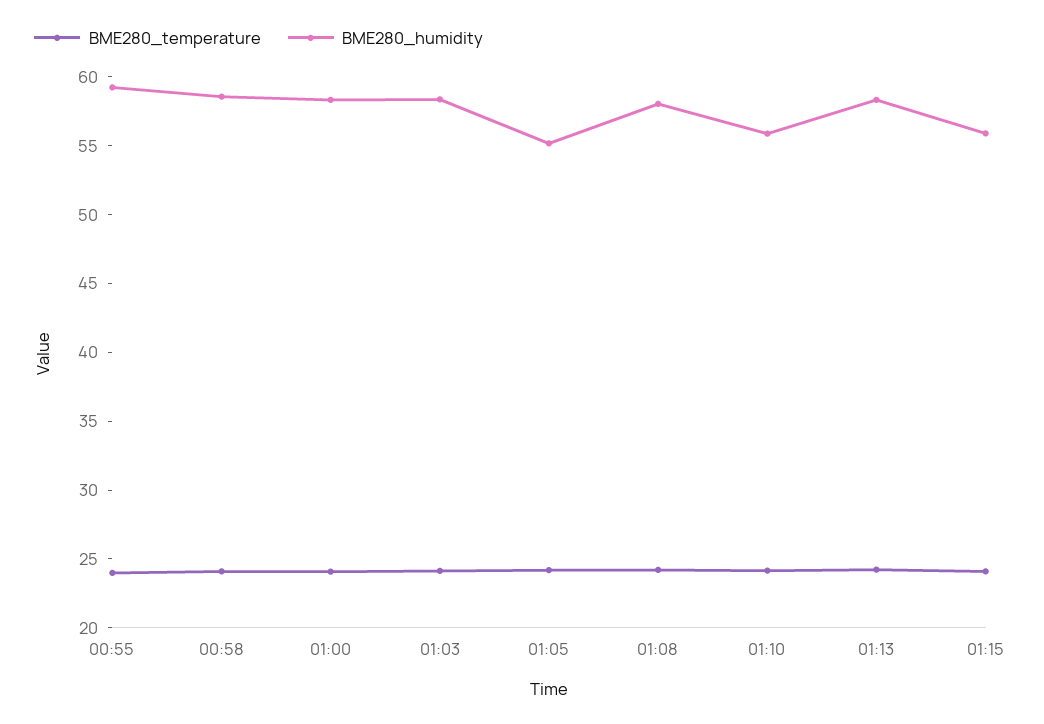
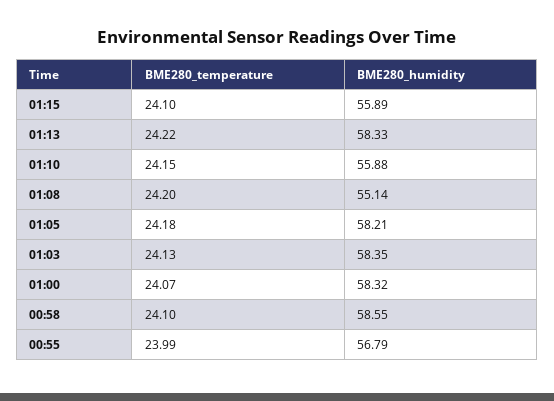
  {
    "BME280_temperature": {
      "00:55": 23.99,
      "00:58": 24.1,
      "01:00": 24.07,
      "01:03": 24.13,
      "01:05": 24.18,
      "01:08": 24.2,
      "01:10": 24.15,
      "01:13": 24.22,
      "01:15": 24.1
    },
    "BME280_humidity": {
-     "00:55": 59,
+     "00:55": 56.79,
      "00:58": 58.55,
      "01:00": 58.32,
      "01:03": 58.35,
-     "01:05": 55,
+     "01:05": 58.21,
-     "01:08": 58,
+     "01:08": 55.14,
      "01:10": 55.88,
      "01:13": 58.33,
      "01:15": 55.89
    }
  }

